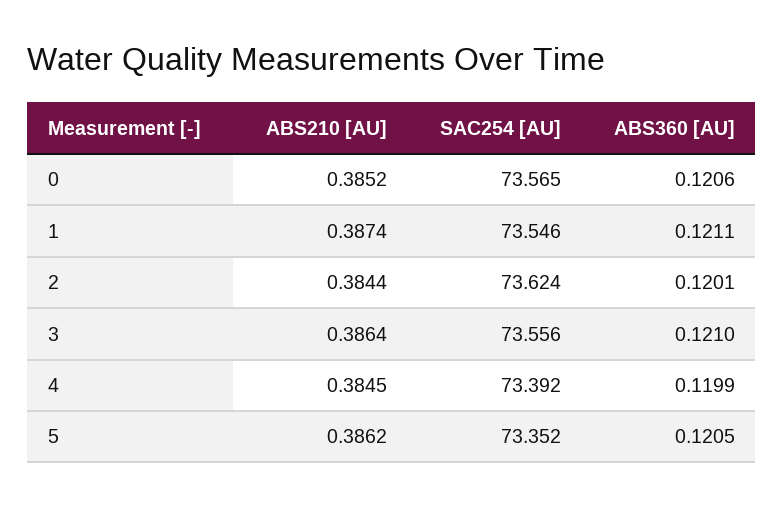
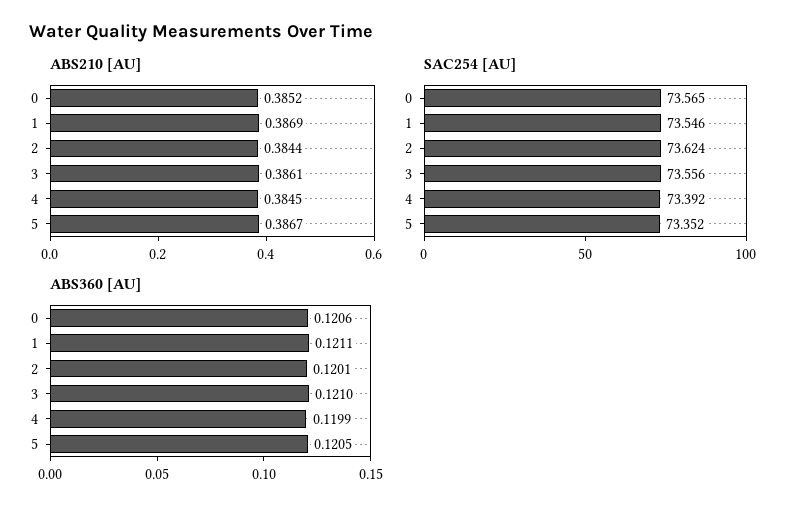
  {
    "ABS210 [AU]": {
      "0": 0.3852,
-     "1": 0.3874,
+     "1": 0.3869,
      "2": 0.3844,
-     "3": 0.3864,
+     "3": 0.3861,
      "4": 0.3845,
-     "5": 0.3862
+     "5": 0.3867
    },
    "SAC254 [AU]": {
      "0": 73.565,
      "1": 73.546,
      "2": 73.624,
      "3": 73.556,
      "4": 73.392,
      "5": 73.352
    },
    "ABS360 [AU]": {
      "0": 0.1206,
      "1": 0.1211,
      "2": 0.1201,
      "3": 0.121,
      "4": 0.1199,
      "5": 0.1205
    }
  }

